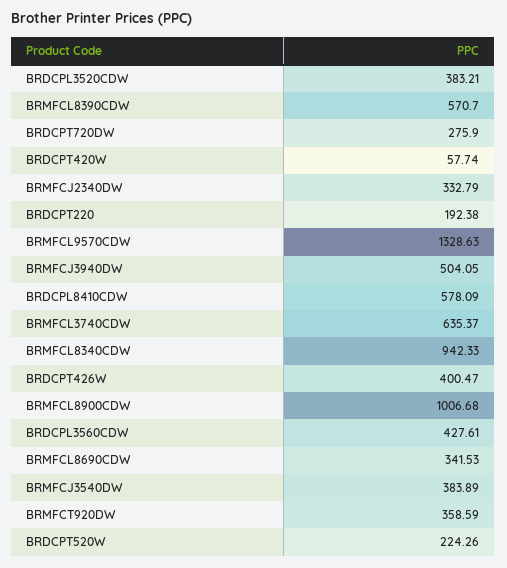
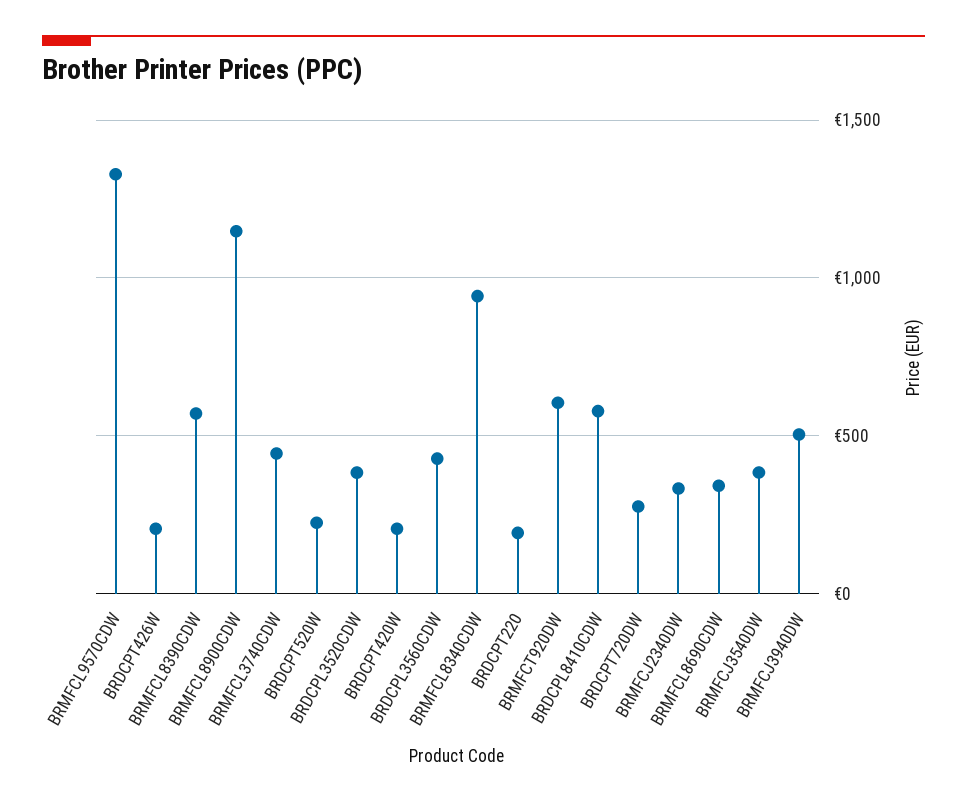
  {
    "BRDCPL3520CDW": 383.21,
    "BRMFCL8390CDW": 570.7,
    "BRDCPT720DW": 275.9,
-   "BRDCPT420W": 57.74,
+   "BRDCPT420W": 200,
    "BRMFCJ2340DW": 332.79,
    "BRDCPT220": 192.38,
    "BRMFCL9570CDW": 1328.63,
    "BRMFCJ3940DW": 504.05,
    "BRDCPL8410CDW": 578.09,
-   "BRMFCL3740CDW": 635.37,
+   "BRMFCL3740CDW": 450,
    "BRMFCL8340CDW": 942.33,
-   "BRDCPT426W": 400.47,
+   "BRDCPT426W": 200,
-   "BRMFCL8900CDW": 1006.68,
+   "BRMFCL8900CDW": 1150,
    "BRDCPL3560CDW": 427.61,
    "BRMFCL8690CDW": 341.53,
    "BRMFCJ3540DW": 383.89,
-   "BRMFCT920DW": 358.59,
+   "BRMFCT920DW": 600,
    "BRDCPT520W": 224.26
  }

